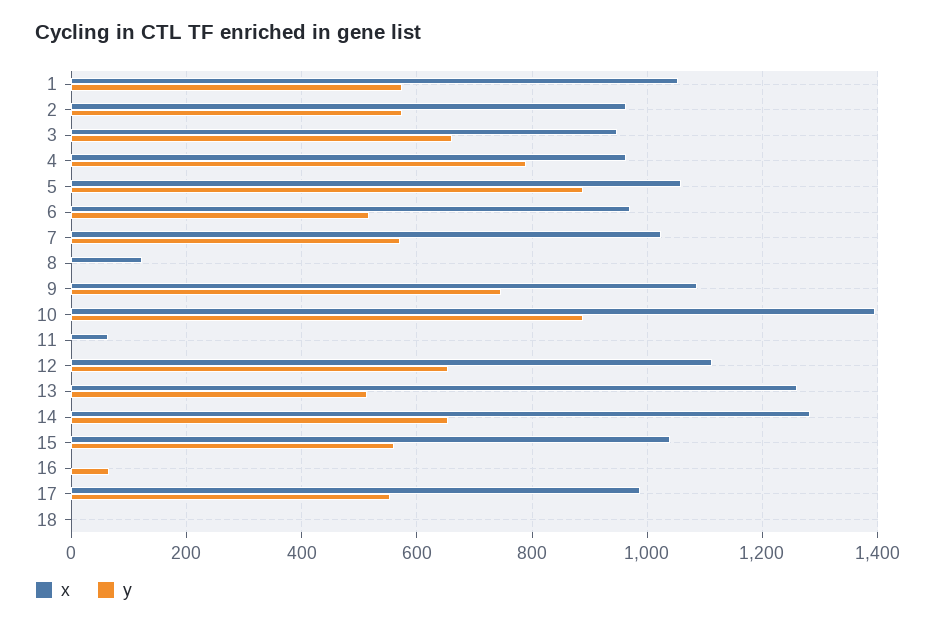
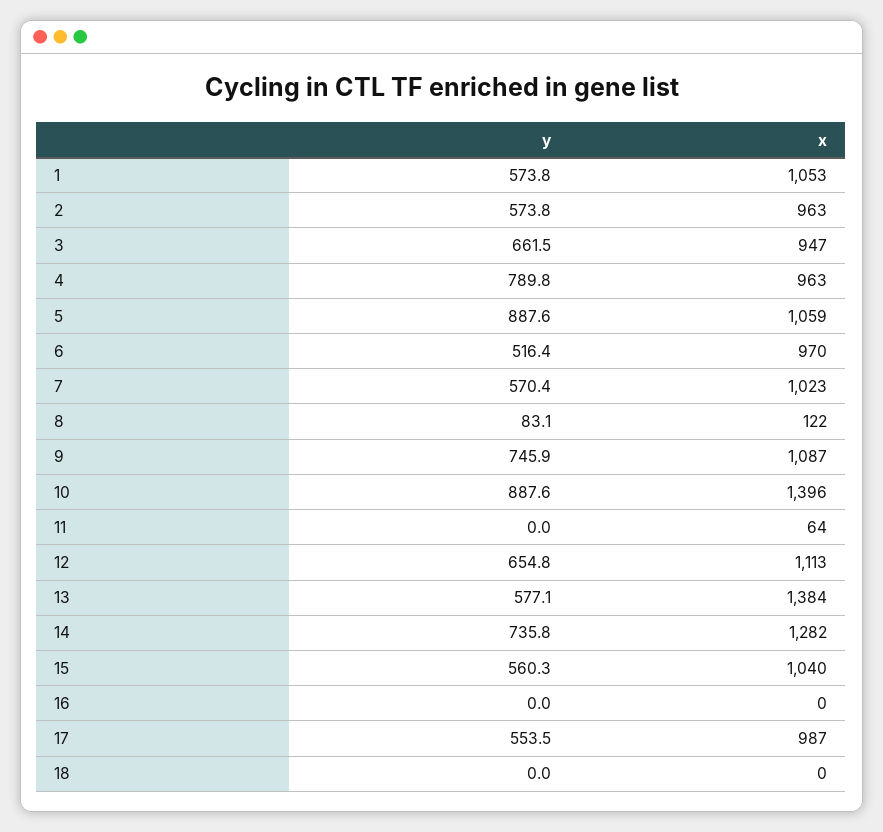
  {
    "x": {
      "1": 1053,
      "2": 963,
      "3": 947,
      "4": 963,
      "5": 1059,
      "6": 970,
      "7": 1023,
      "8": 122,
      "9": 1087,
      "10": 1396,
      "11": 64,
      "12": 1113,
-     "13": 1260,
+     "13": 1384,
      "14": 1282,
      "15": 1040,
      "16": 0,
      "17": 987,
      "18": 0
    },
    "y": {
      "1": 573.8,
      "2": 573.8,
      "3": 661.5,
      "4": 789.8,
      "5": 887.6,
      "6": 516.4,
      "7": 570.4,
-     "8": 0,
+     "8": 83.1,
      "9": 745.9,
      "10": 887.6,
      "11": 0,
      "12": 654.8,
-     "13": 520,
+     "13": 577.1,
-     "14": 660,
+     "14": 735.8,
      "15": 560.3,
-     "16": 60,
+     "16": 0,
      "17": 553.5,
      "18": 0
    }
  }

